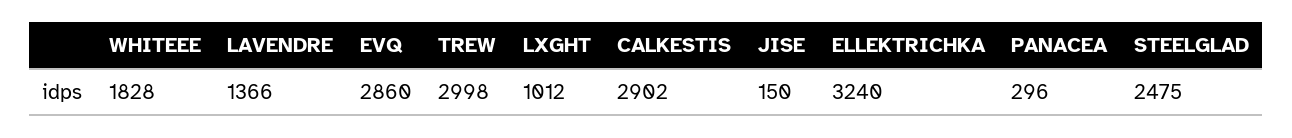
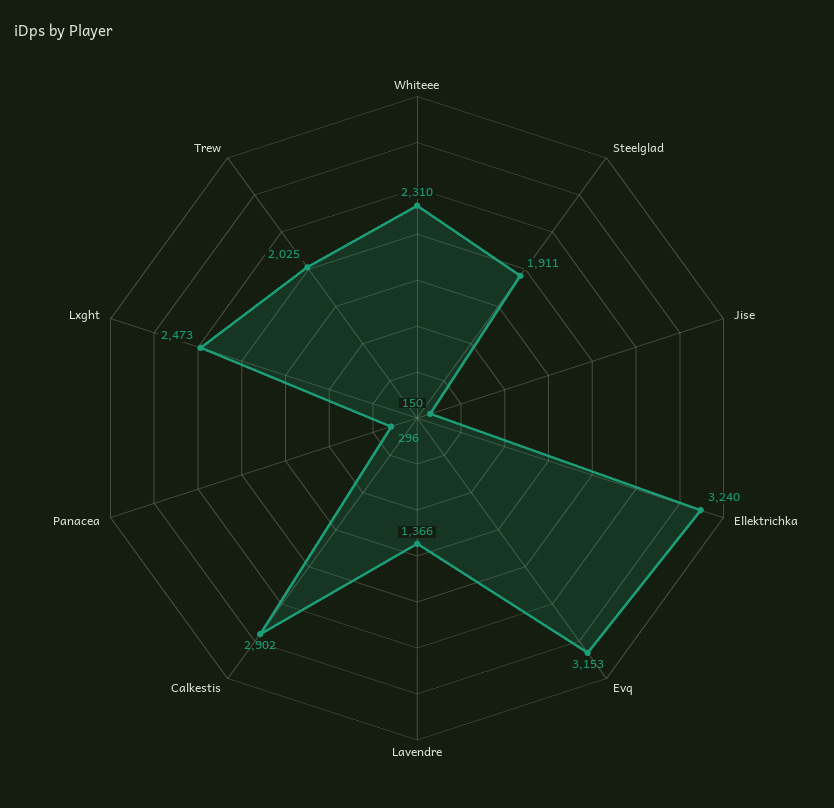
  {
-   "WHITEEE": 1828,
+   "WHITEEE": 2310,
    "LAVENDRE": 1366,
-   "EVQ": 2860,
+   "EVQ": 3153,
-   "TREW": 2998,
+   "TREW": 2025,
-   "LXGHT": 1012,
+   "LXGHT": 2473,
    "CALKESTIS": 2902,
    "JISE": 150,
    "ELLEKTRICHKA": 3240,
    "PANACEA": 296,
-   "STEELGLAD": 2475
+   "STEELGLAD": 1911
  }

